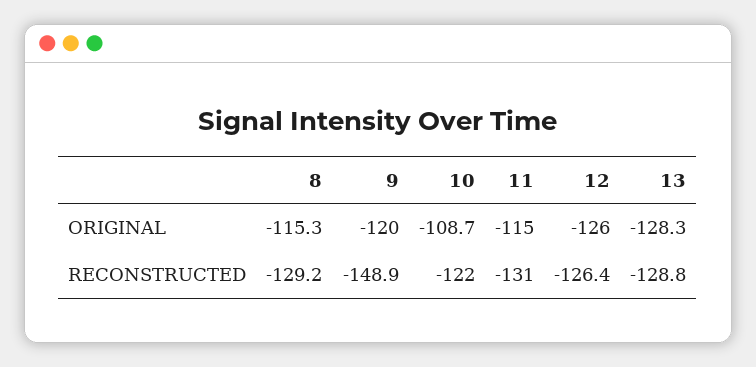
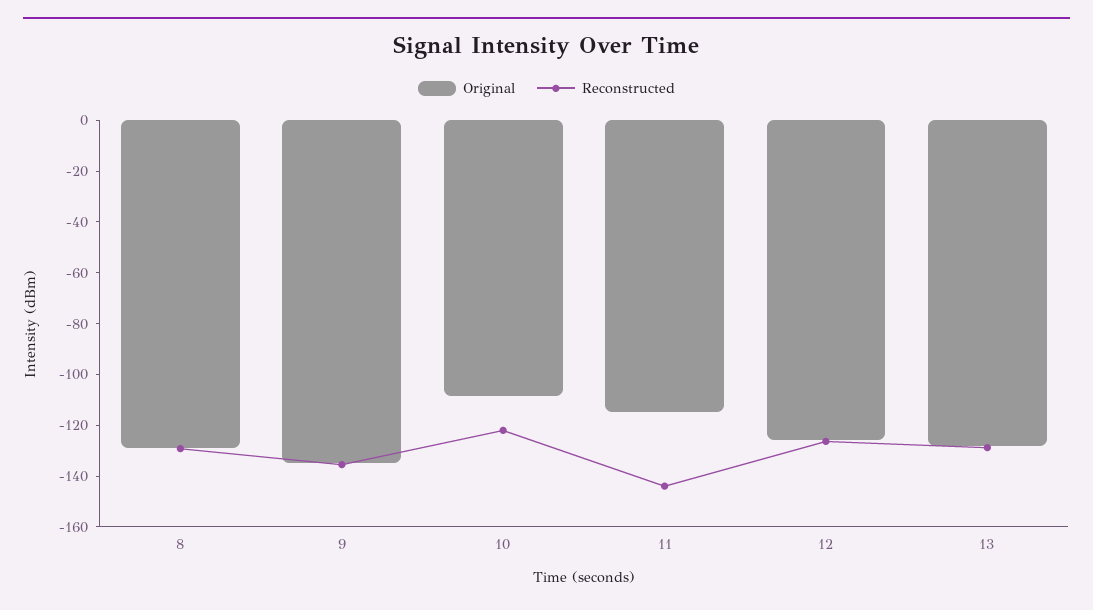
  {
    "ORIGINAL": {
-     "8": -115.3,
+     "8": -130,
-     "9": -120,
+     "9": -135,
      "10": -108.7,
      "11": -115,
      "12": -126,
      "13": -128.3
    },
    "RECONSTRUCTED": {
      "8": -129.2,
-     "9": -148.9,
+     "9": -135,
      "10": -122,
-     "11": -131,
+     "11": -145,
      "12": -126.4,
      "13": -128.8
    }
  }

